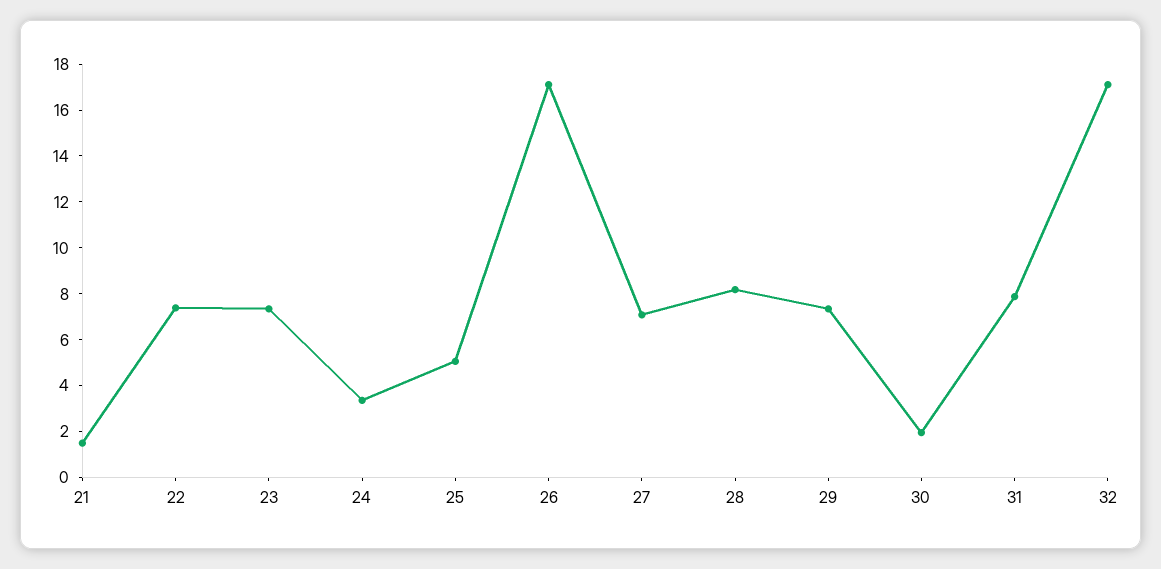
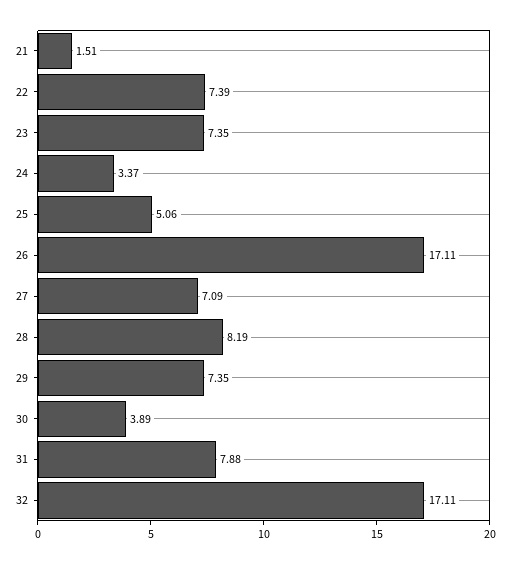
  {
    "21": 1.51,
    "22": 7.39,
    "23": 7.35,
    "24": 3.37,
    "25": 5.06,
    "26": 17.11,
    "27": 7.09,
    "28": 8.19,
    "29": 7.35,
-   "30": 2,
+   "30": 3.89,
    "31": 7.88,
    "32": 17.11
  }

